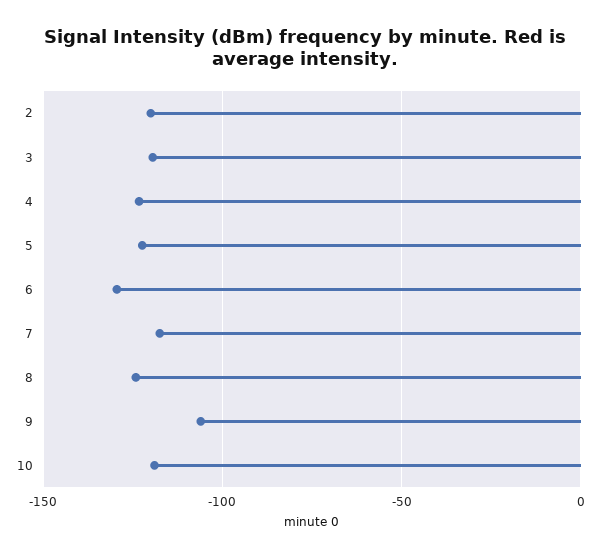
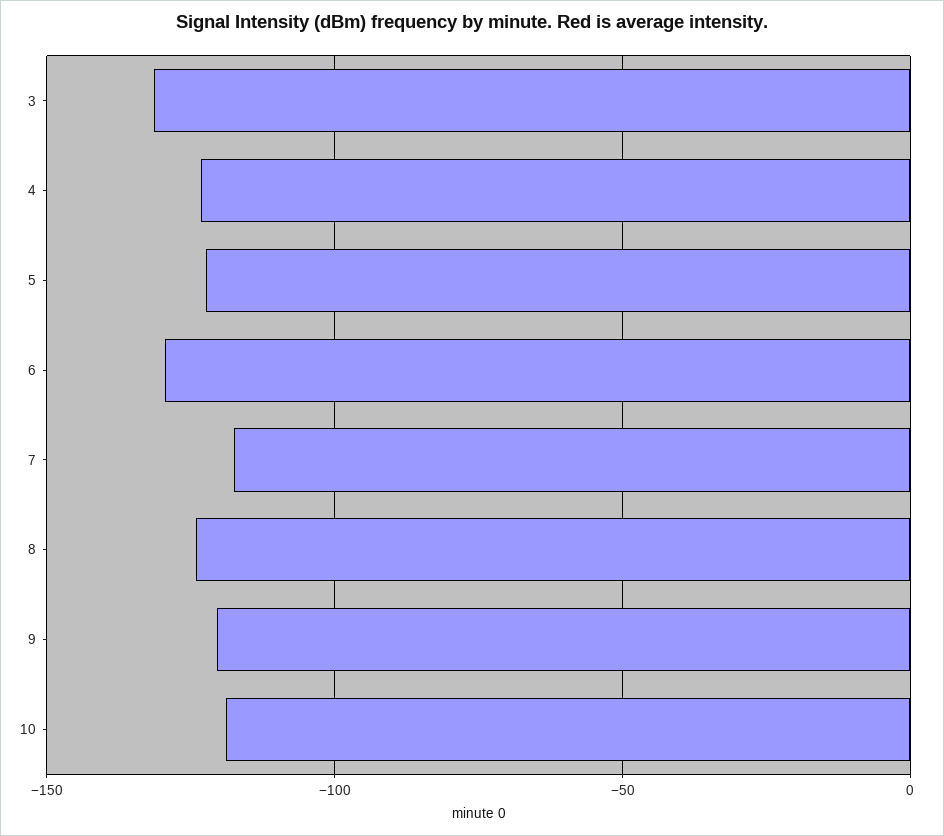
  {
-   "2": -120,
-   "3": -120,
+   "3": -130,
    "4": -125,
    "5": -120,
    "6": -130,
    "7": -120,
    "8": -125,
-   "9": -105,
+   "9": -120,
    "10": -120
  }

